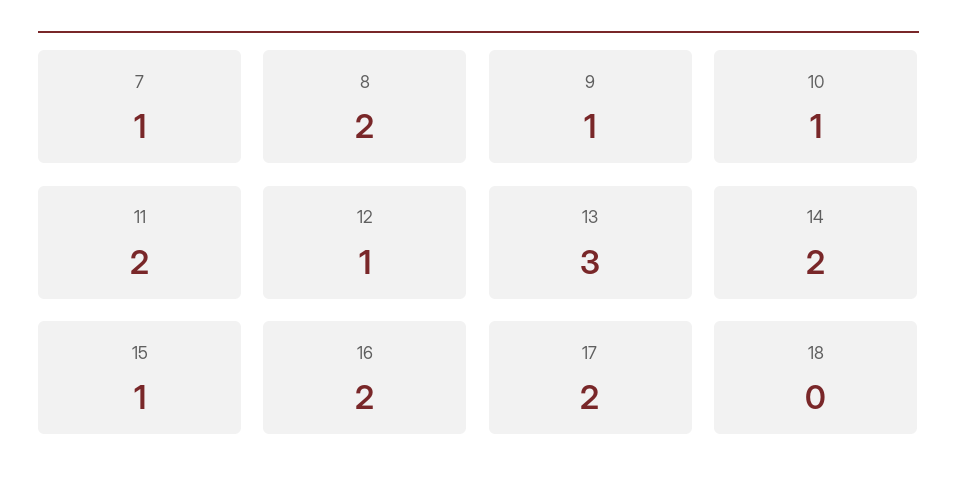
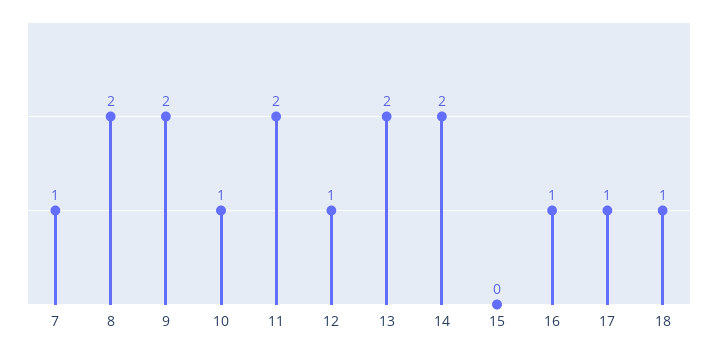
  {
    "7": 1,
    "8": 2,
-   "9": 1,
+   "9": 2,
    "10": 1,
    "11": 2,
    "12": 1,
-   "13": 3,
+   "13": 2,
    "14": 2,
-   "15": 1,
+   "15": 0,
-   "16": 2,
+   "16": 1,
-   "17": 2,
+   "17": 1,
-   "18": 0
+   "18": 1
  }

